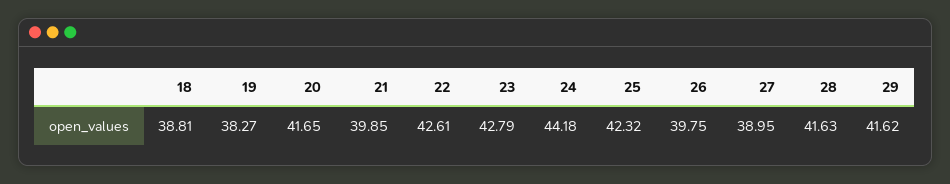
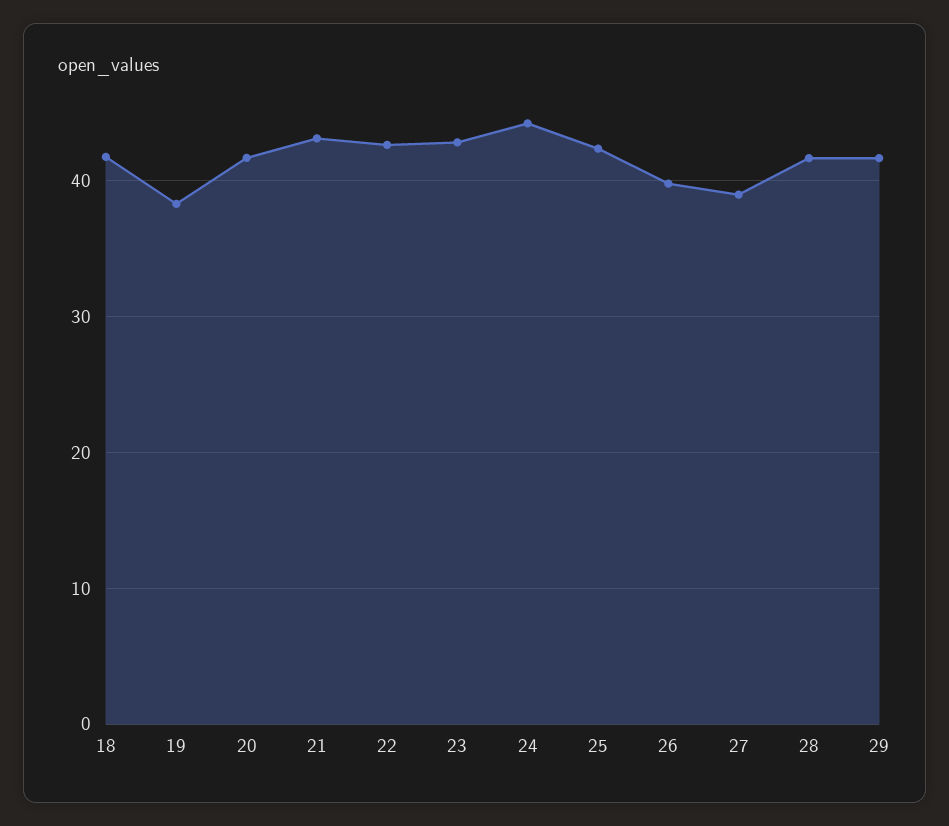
  {
-   "18": 38.81,
+   "18": 42,
    "19": 38.27,
    "20": 41.65,
-   "21": 39.85,
+   "21": 43,
    "22": 42.61,
    "23": 42.79,
    "24": 44.18,
    "25": 42.32,
    "26": 39.75,
    "27": 38.95,
    "28": 41.63,
    "29": 41.62
  }

